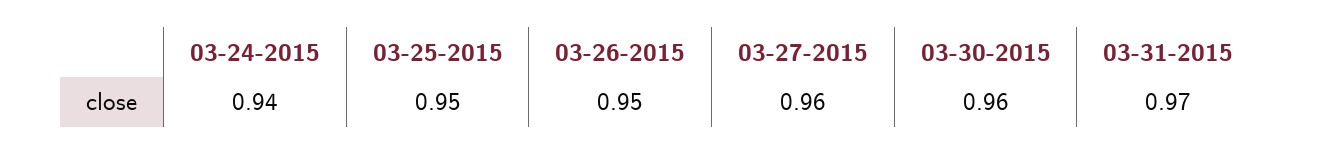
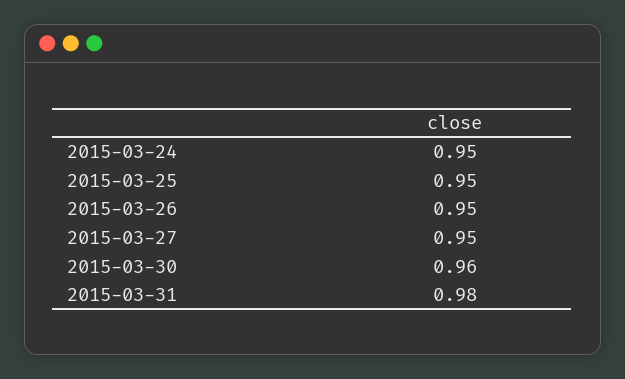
  {
-   "03-24-2015": 0.94,
+   "03-24-2015": 0.95,
    "03-25-2015": 0.95,
    "03-26-2015": 0.95,
-   "03-27-2015": 0.96,
+   "03-27-2015": 0.95,
    "03-30-2015": 0.96,
-   "03-31-2015": 0.97
+   "03-31-2015": 0.98
  }

